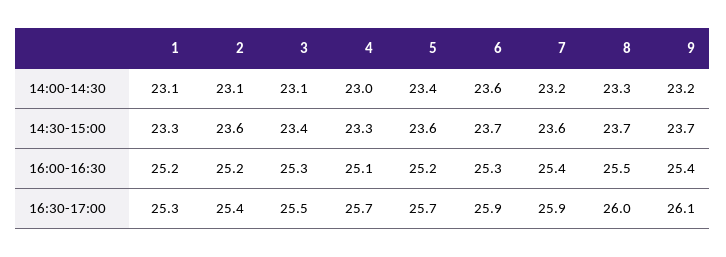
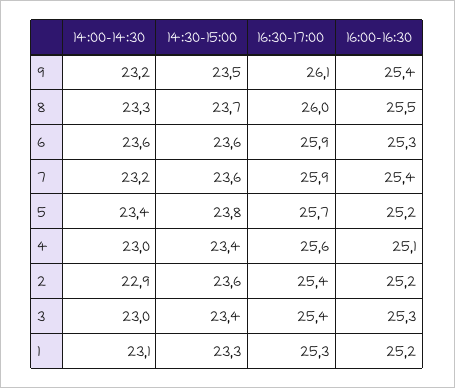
  {
    "1": {
      "14:00-14:30": 23.1,
      "14:30-15:00": 23.3,
      "16:00-16:30": 25.2,
      "16:30-17:00": 25.3
    },
    "2": {
-     "14:00-14:30": 23.1,
+     "14:00-14:30": 22.9,
      "14:30-15:00": 23.6,
      "16:00-16:30": 25.2,
      "16:30-17:00": 25.4
    },
    "3": {
-     "14:00-14:30": 23.1,
+     "14:00-14:30": 23,
      "14:30-15:00": 23.4,
      "16:00-16:30": 25.3,
-     "16:30-17:00": 25.5
+     "16:30-17:00": 25.4
    },
    "4": {
      "14:00-14:30": 23,
-     "14:30-15:00": 23.3,
+     "14:30-15:00": 23.4,
      "16:00-16:30": 25.1,
-     "16:30-17:00": 25.7
+     "16:30-17:00": 25.6
    },
    "5": {
      "14:00-14:30": 23.4,
-     "14:30-15:00": 23.6,
+     "14:30-15:00": 23.8,
      "16:00-16:30": 25.2,
      "16:30-17:00": 25.7
    },
    "6": {
      "14:00-14:30": 23.6,
-     "14:30-15:00": 23.7,
+     "14:30-15:00": 23.6,
      "16:00-16:30": 25.3,
      "16:30-17:00": 25.9
    },
    "7": {
      "14:00-14:30": 23.2,
      "14:30-15:00": 23.6,
      "16:00-16:30": 25.4,
      "16:30-17:00": 25.9
    },
    "8": {
      "14:00-14:30": 23.3,
      "14:30-15:00": 23.7,
      "16:00-16:30": 25.5,
      "16:30-17:00": 26
    },
    "9": {
      "14:00-14:30": 23.2,
-     "14:30-15:00": 23.7,
+     "14:30-15:00": 23.5,
      "16:00-16:30": 25.4,
      "16:30-17:00": 26.1
    }
  }

